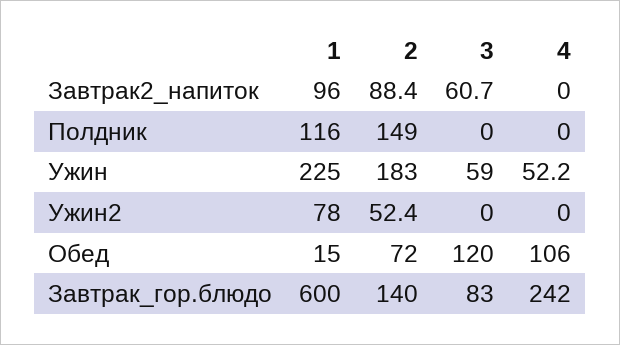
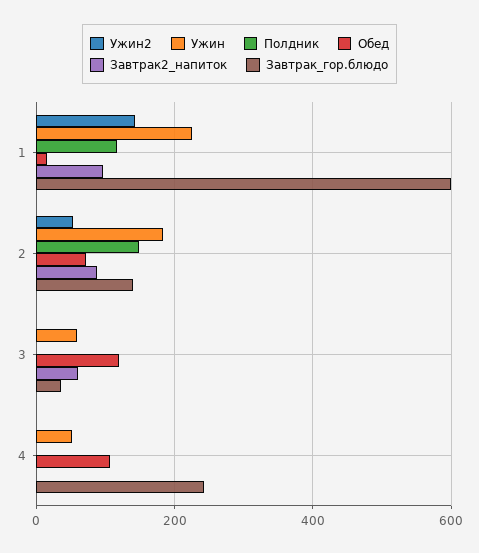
  {
    "Завтрак2_напиток": {
      "1": 96,
      "2": 88.4,
      "3": 60.7,
      "4": 0
    },
    "Полдник": {
      "1": 116,
      "2": 149,
      "3": 0,
      "4": 0
    },
    "Ужин": {
      "1": 225,
      "2": 183,
      "3": 59,
      "4": 52.2
    },
    "Ужин2": {
-     "1": 78,
+     "1": 140,
      "2": 52.4,
      "3": 0,
      "4": 0
    },
    "Обед": {
      "1": 15,
      "2": 72,
      "3": 120,
      "4": 106
    },
    "Завтрак_гор.блюдо": {
      "1": 600,
      "2": 140,
-     "3": 83,
+     "3": 40,
      "4": 242
    }
  }

